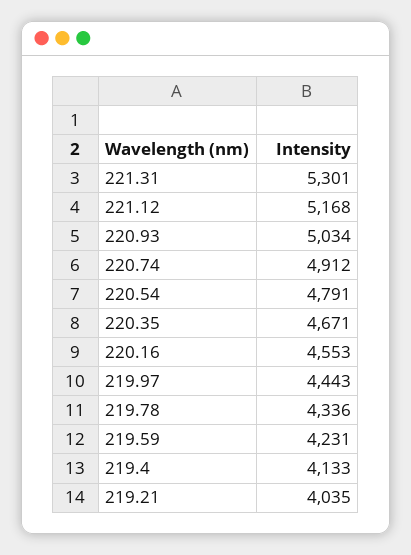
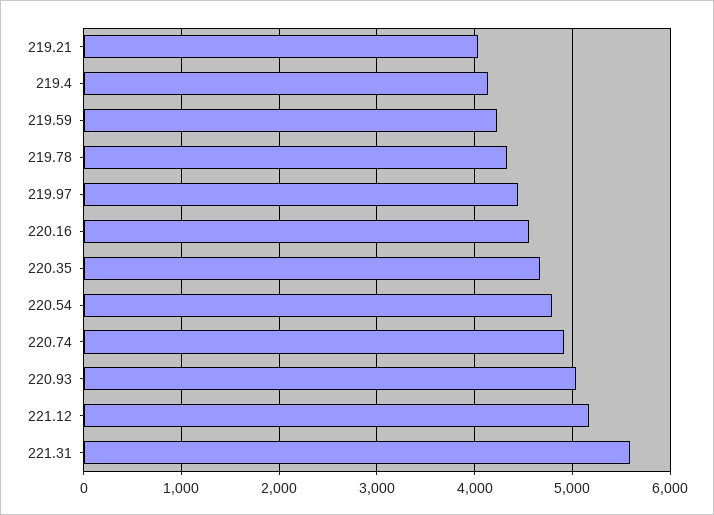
  {
-   "221.31": 5301,
+   "221.31": 5600,
    "221.12": 5168,
    "220.93": 5034,
    "220.74": 4912,
    "220.54": 4791,
    "220.35": 4671,
    "220.16": 4553,
    "219.97": 4443,
    "219.78": 4336,
    "219.59": 4231,
    "219.4": 4133,
    "219.21": 4035
  }

